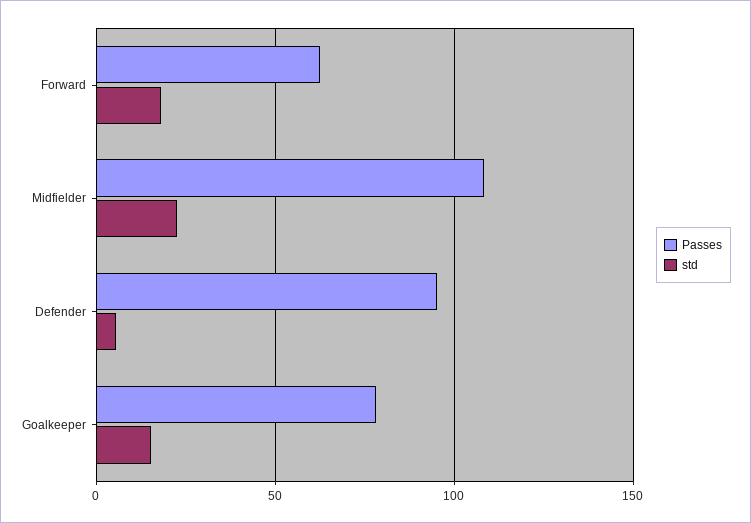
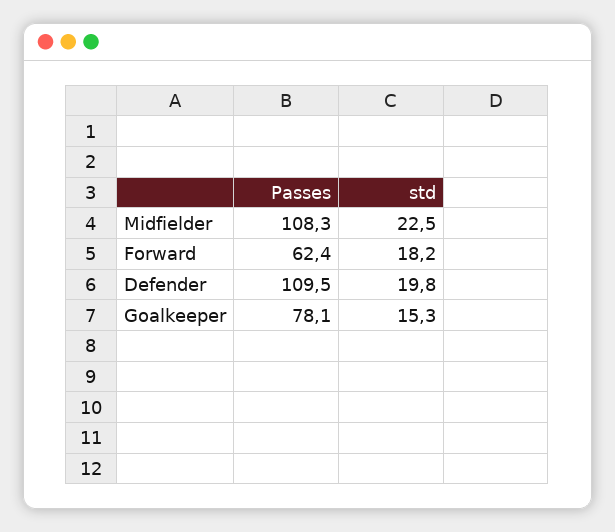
  {
    "Passes": {
      "Forward": 62.4,
      "Midfielder": 108.3,
-     "Defender": 95,
+     "Defender": 109.5,
      "Goalkeeper": 78.1
    },
    "std": {
      "Forward": 18.2,
      "Midfielder": 22.5,
-     "Defender": 5,
+     "Defender": 19.8,
      "Goalkeeper": 15.3
    }
  }

